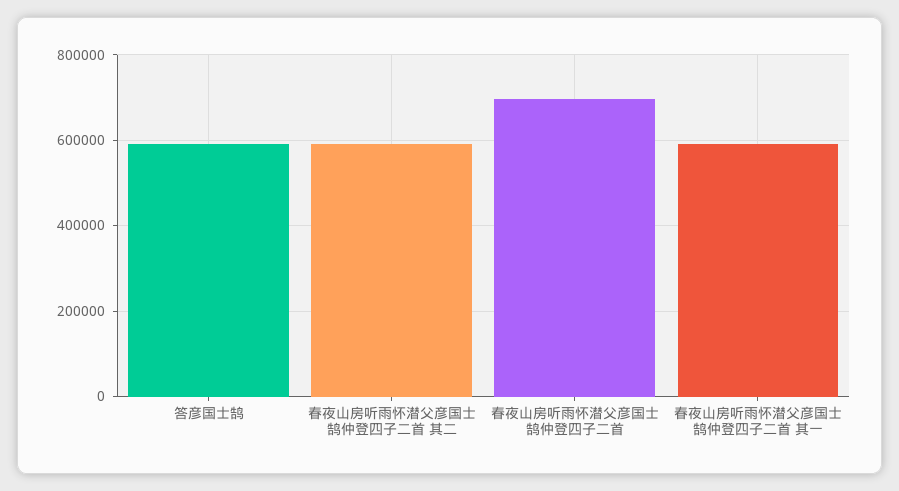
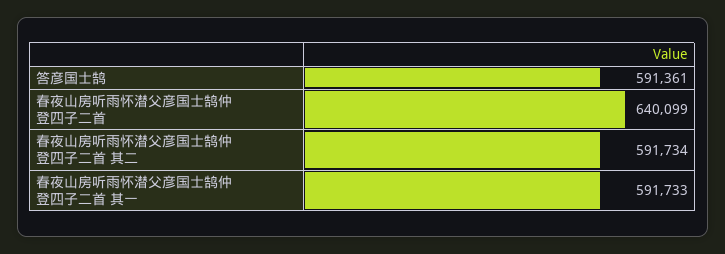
  {
    "答彦国士鹄": 591361,
    "春夜山房听雨怀潜父彦国士鹄仲登四子二首 其二": 591734,
-   "春夜山房听雨怀潜父彦国士鹄仲登四子二首": 700000,
+   "春夜山房听雨怀潜父彦国士鹄仲登四子二首": 640099,
    "春夜山房听雨怀潜父彦国士鹄仲登四子二首 其一": 591733
  }

